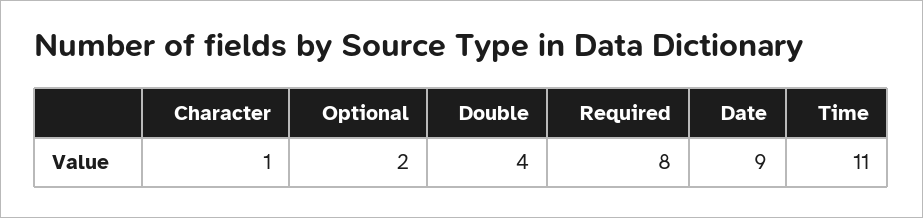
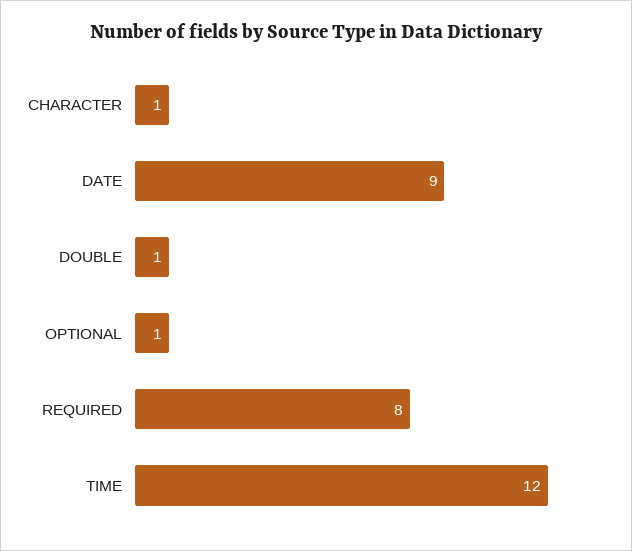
  {
    "Character": 1,
-   "Optional": 2,
+   "Optional": 1,
-   "Double": 4,
+   "Double": 1,
    "Required": 8,
    "Date": 9,
-   "Time": 11
+   "Time": 12
  }

